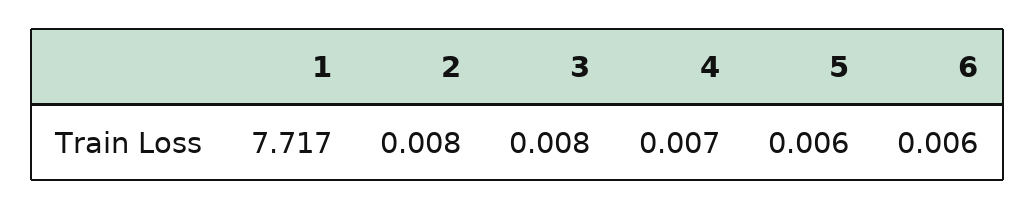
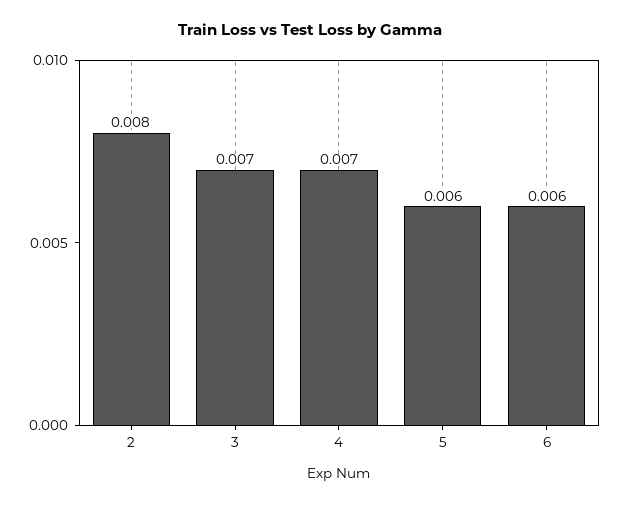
  {
-   "1": 7.717,
    "2": 0.008,
-   "3": 0.008,
+   "3": 0.007,
    "4": 0.007,
    "5": 0.006,
    "6": 0.006
  }

